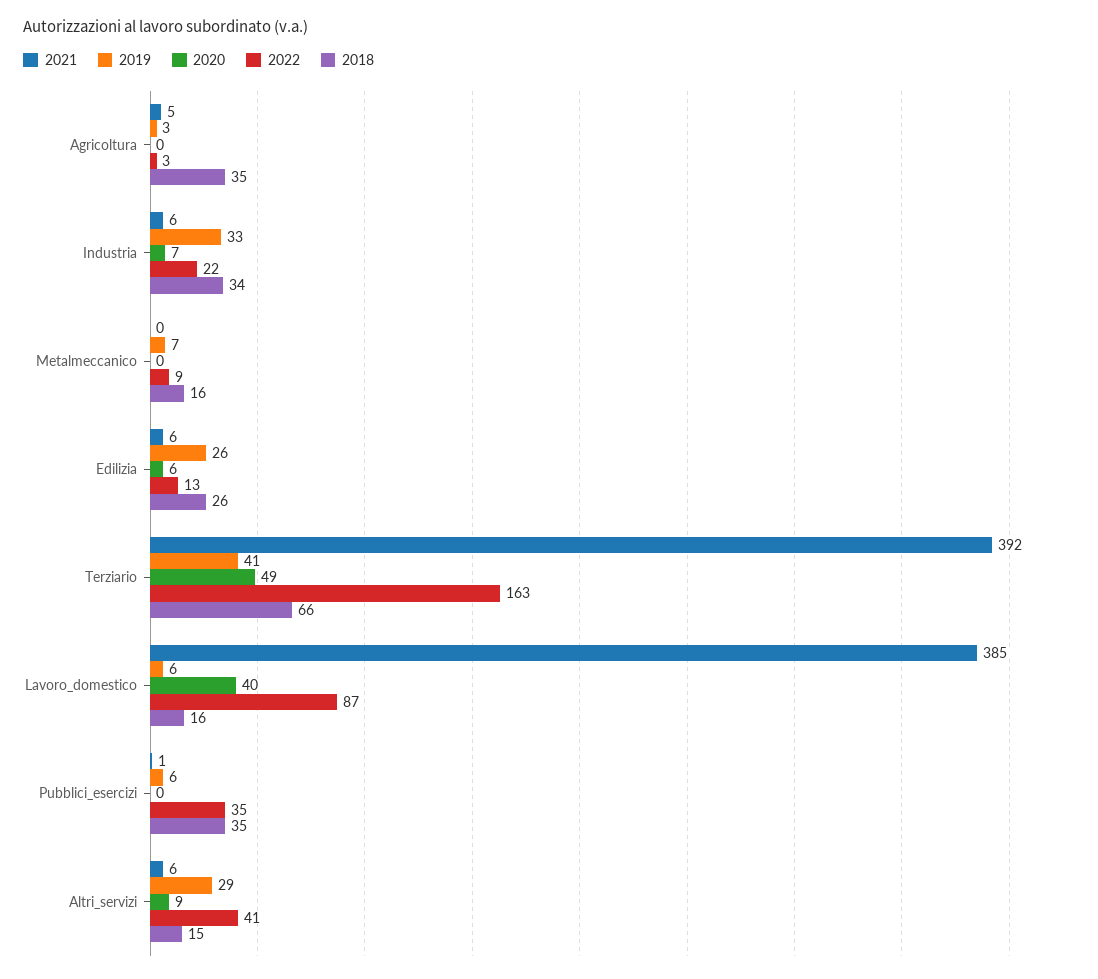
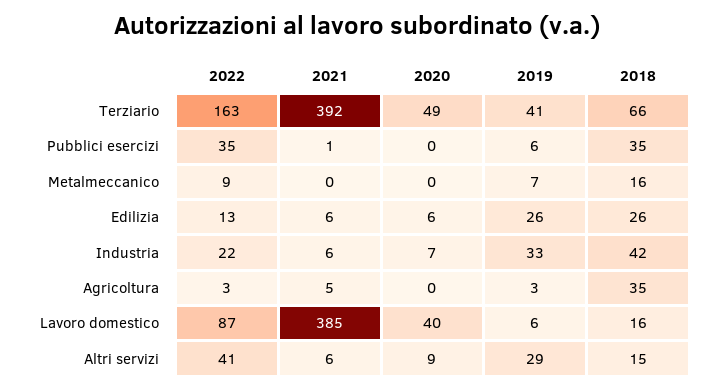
  {
    "2021": {
      "Agricoltura": 5,
      "Industria": 6,
      "Metalmeccanico": 0,
      "Edilizia": 6,
      "Terziario": 392,
      "Lavoro_domestico": 385,
      "Pubblici_esercizi": 1,
      "Altri_servizi": 6
    },
    "2019": {
      "Agricoltura": 3,
      "Industria": 33,
      "Metalmeccanico": 7,
      "Edilizia": 26,
      "Terziario": 41,
      "Lavoro_domestico": 6,
      "Pubblici_esercizi": 6,
      "Altri_servizi": 29
    },
    "2020": {
      "Agricoltura": 0,
      "Industria": 7,
      "Metalmeccanico": 0,
      "Edilizia": 6,
      "Terziario": 49,
      "Lavoro_domestico": 40,
      "Pubblici_esercizi": 0,
      "Altri_servizi": 9
    },
    "2022": {
      "Agricoltura": 3,
      "Industria": 22,
      "Metalmeccanico": 9,
      "Edilizia": 13,
      "Terziario": 163,
      "Lavoro_domestico": 87,
      "Pubblici_esercizi": 35,
      "Altri_servizi": 41
    },
    "2018": {
      "Agricoltura": 35,
-     "Industria": 34,
+     "Industria": 42,
      "Metalmeccanico": 16,
      "Edilizia": 26,
      "Terziario": 66,
      "Lavoro_domestico": 16,
      "Pubblici_esercizi": 35,
      "Altri_servizi": 15
    }
  }

